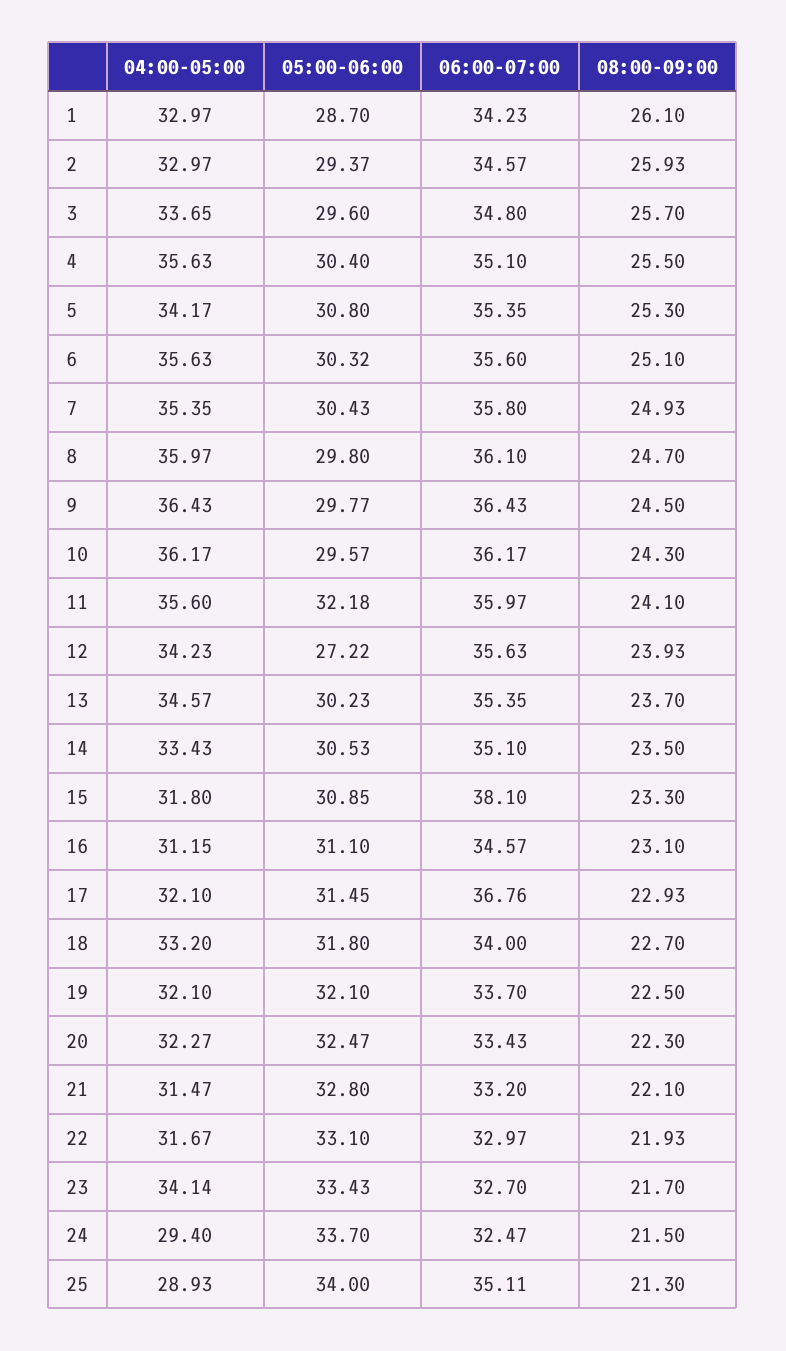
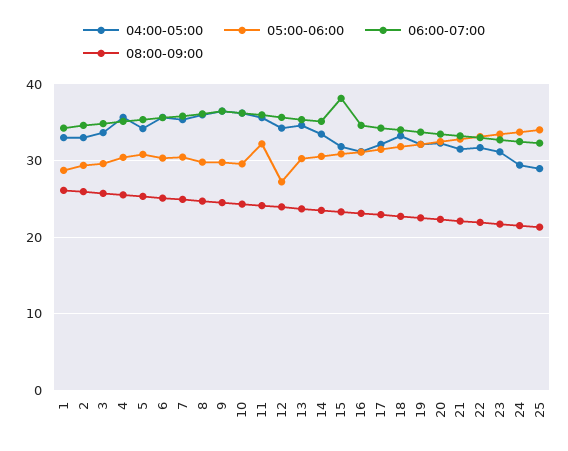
  {
    "04:00-05:00": {
      "1": 32.97,
      "2": 32.97,
      "3": 33.65,
      "4": 35.63,
      "5": 34.17,
      "6": 35.63,
      "7": 35.35,
      "8": 35.97,
      "9": 36.43,
      "10": 36.17,
      "11": 35.6,
      "12": 34.23,
      "13": 34.57,
      "14": 33.43,
      "15": 31.8,
      "16": 31.15,
      "17": 32.1,
      "18": 33.2,
      "19": 32.1,
      "20": 32.27,
      "21": 31.47,
      "22": 31.67,
-     "23": 34.14,
+     "23": 31,
      "24": 29.4,
      "25": 28.93
    },
    "05:00-06:00": {
      "1": 28.7,
      "2": 29.37,
      "3": 29.6,
      "4": 30.4,
      "5": 30.8,
      "6": 30.32,
      "7": 30.43,
      "8": 29.8,
      "9": 29.77,
      "10": 29.57,
      "11": 32.18,
      "12": 27.22,
      "13": 30.23,
      "14": 30.53,
      "15": 30.85,
      "16": 31.1,
      "17": 31.45,
      "18": 31.8,
      "19": 32.1,
      "20": 32.47,
      "21": 32.8,
      "22": 33.1,
      "23": 33.43,
      "24": 33.7,
      "25": 34
    },
    "06:00-07:00": {
      "1": 34.23,
      "2": 34.57,
      "3": 34.8,
      "4": 35.1,
      "5": 35.35,
      "6": 35.6,
      "7": 35.8,
      "8": 36.1,
      "9": 36.43,
      "10": 36.17,
      "11": 35.97,
      "12": 35.63,
      "13": 35.35,
      "14": 35.1,
      "15": 38.1,
      "16": 34.57,
-     "17": 36.76,
+     "17": 34,
      "18": 34,
      "19": 33.7,
      "20": 33.43,
      "21": 33.2,
      "22": 32.97,
      "23": 32.7,
      "24": 32.47,
-     "25": 35.11
+     "25": 32
    },
    "08:00-09:00": {
      "1": 26.1,
      "2": 25.93,
      "3": 25.7,
      "4": 25.5,
      "5": 25.3,
      "6": 25.1,
      "7": 24.93,
      "8": 24.7,
      "9": 24.5,
      "10": 24.3,
      "11": 24.1,
      "12": 23.93,
      "13": 23.7,
      "14": 23.5,
      "15": 23.3,
      "16": 23.1,
      "17": 22.93,
      "18": 22.7,
      "19": 22.5,
      "20": 22.3,
      "21": 22.1,
      "22": 21.93,
      "23": 21.7,
      "24": 21.5,
      "25": 21.3
    }
  }

